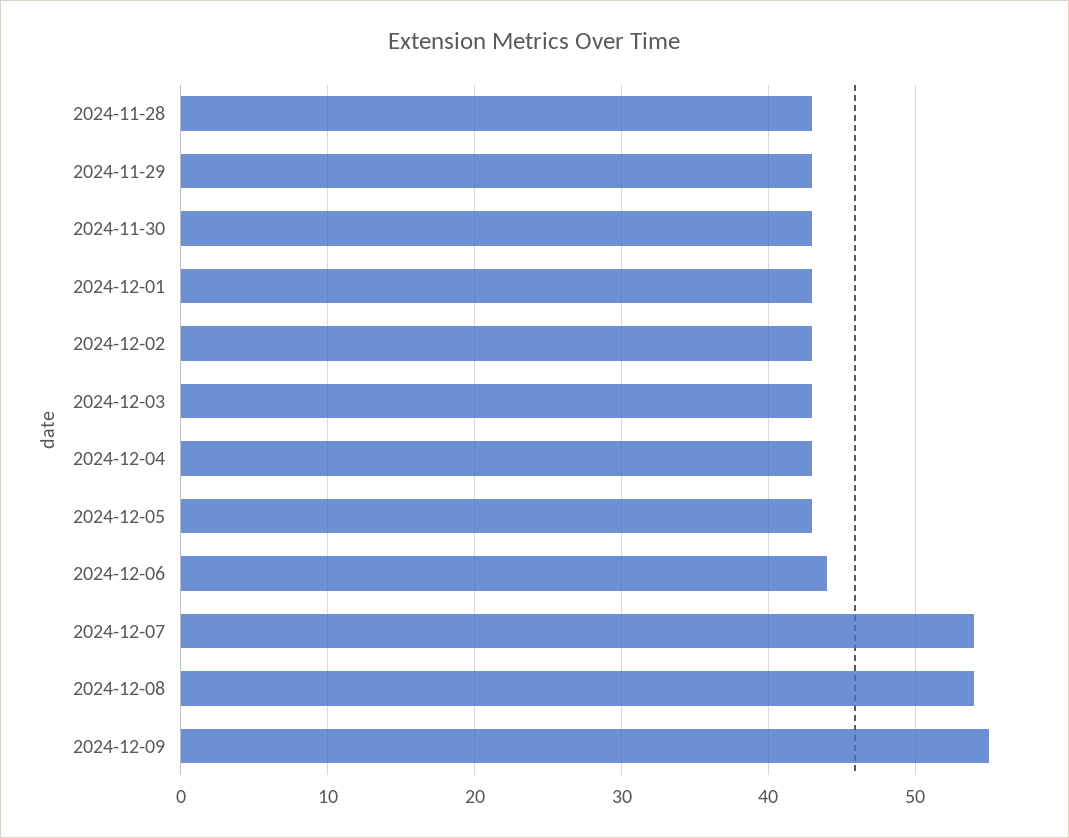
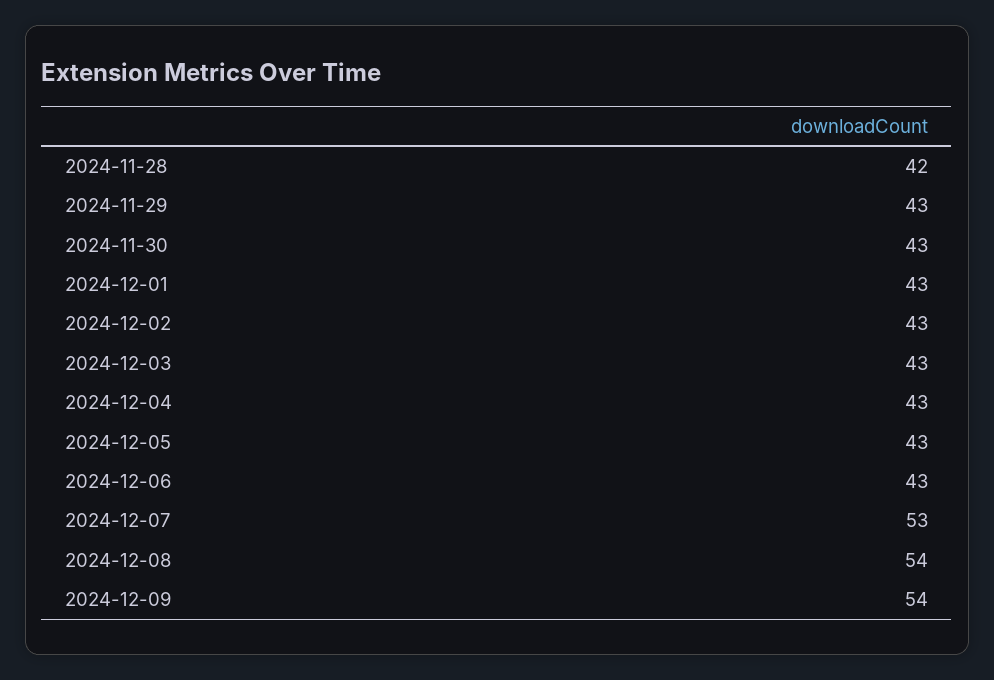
  {
-   "2024-11-28": 43,
+   "2024-11-28": 42,
    "2024-11-29": 43,
    "2024-11-30": 43,
    "2024-12-01": 43,
    "2024-12-02": 43,
    "2024-12-03": 43,
    "2024-12-04": 43,
    "2024-12-05": 43,
-   "2024-12-06": 44,
+   "2024-12-06": 43,
-   "2024-12-07": 54,
+   "2024-12-07": 53,
    "2024-12-08": 54,
-   "2024-12-09": 55
+   "2024-12-09": 54
  }

